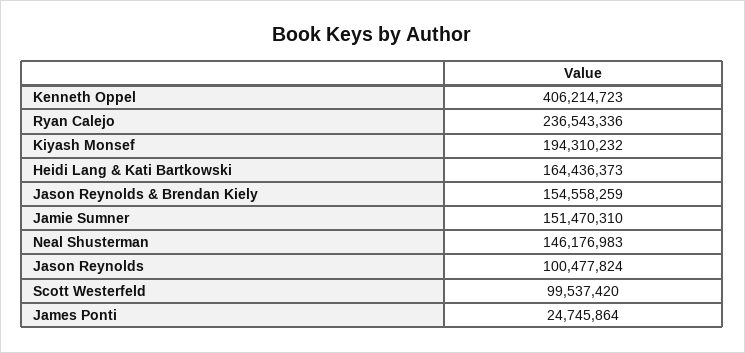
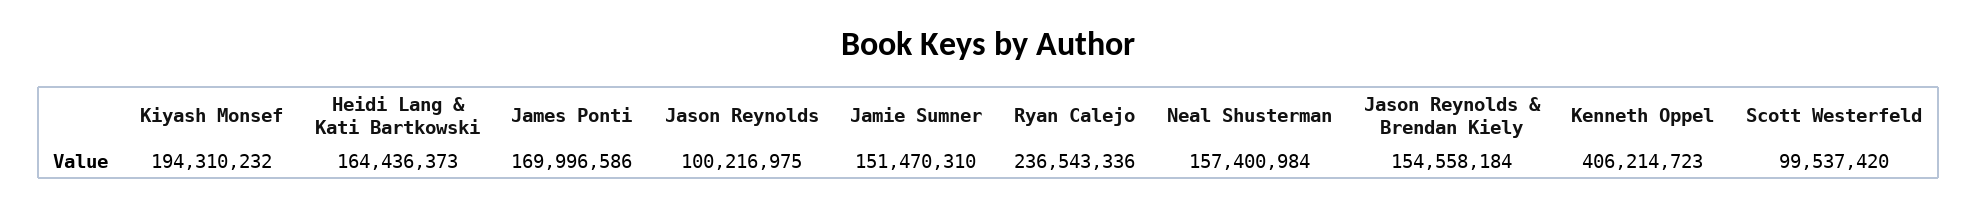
  {
    "Kenneth Oppel": 406214723,
    "Ryan Calejo": 236543336,
    "Kiyash Monsef": 194310232,
    "Heidi Lang & Kati Bartkowski": 164436373,
-   "Jason Reynolds & Brendan Kiely": 154558259,
+   "Jason Reynolds & Brendan Kiely": 154558184,
    "Jamie Sumner": 151470310,
-   "Neal Shusterman": 146176983,
+   "Neal Shusterman": 157400984,
-   "Jason Reynolds": 100477824,
+   "Jason Reynolds": 100216975,
    "Scott Westerfeld": 99537420,
-   "James Ponti": 24745864
+   "James Ponti": 169996586
  }

